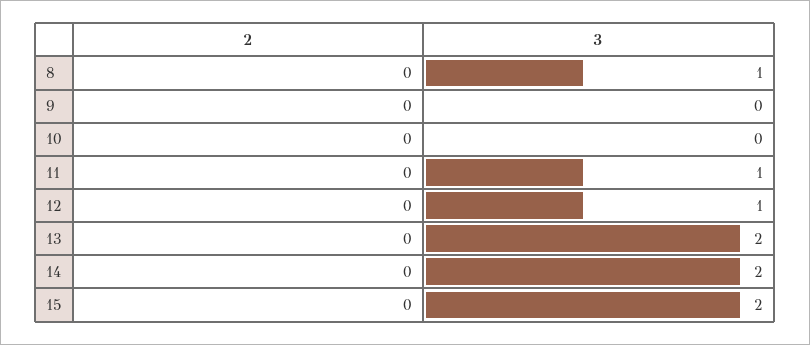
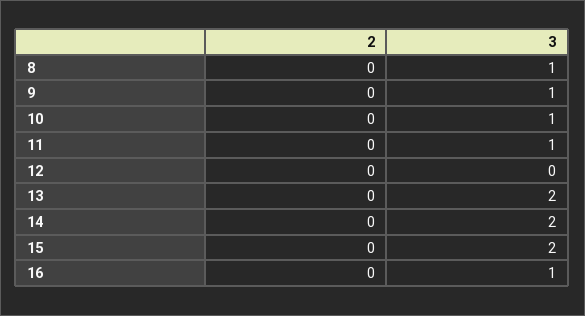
  {
    "2": {
      "8": 0,
      "9": 0,
      "10": 0,
      "11": 0,
      "12": 0,
      "13": 0,
      "14": 0,
-     "15": 0
+     "15": 0,
+     "16": 0
    },
    "3": {
      "8": 1,
-     "9": 0,
+     "9": 1,
-     "10": 0,
+     "10": 1,
      "11": 1,
-     "12": 1,
+     "12": 0,
      "13": 2,
      "14": 2,
-     "15": 2
+     "15": 2,
+     "16": 1
    }
  }

